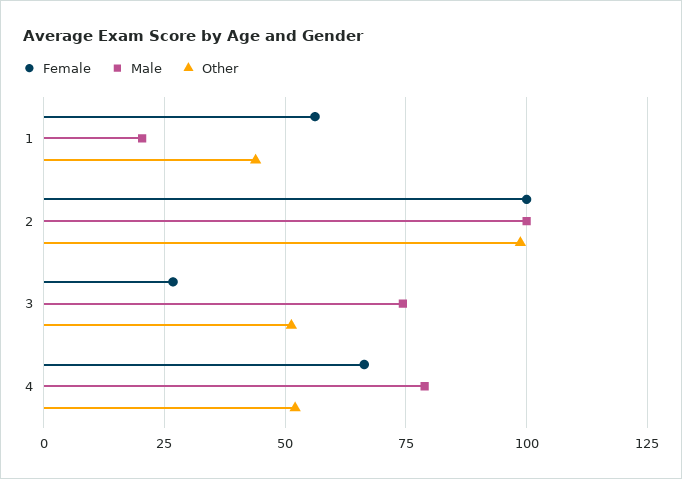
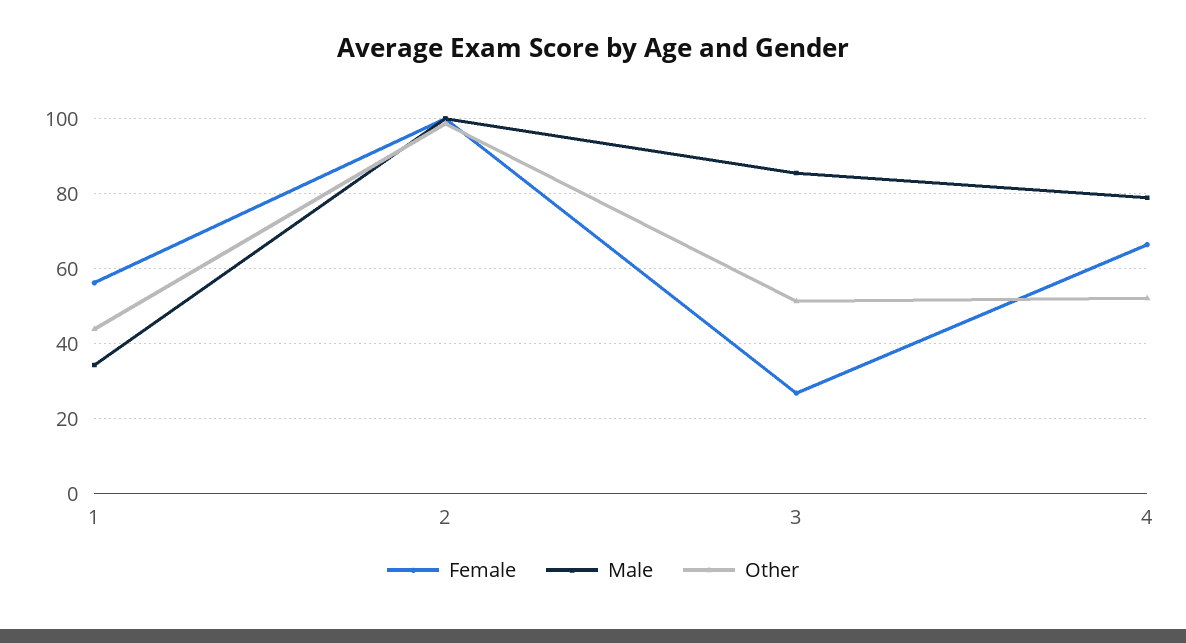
  {
    "Female": {
      "1": 56,
      "2": 100,
      "3": 26,
      "4": 66
    },
    "Male": {
-     "1": 20,
+     "1": 34,
      "2": 100,
-     "3": 75,
+     "3": 86,
      "4": 78
    },
    "Other": {
      "1": 44,
      "2": 98,
      "3": 52,
      "4": 52
    }
  }

